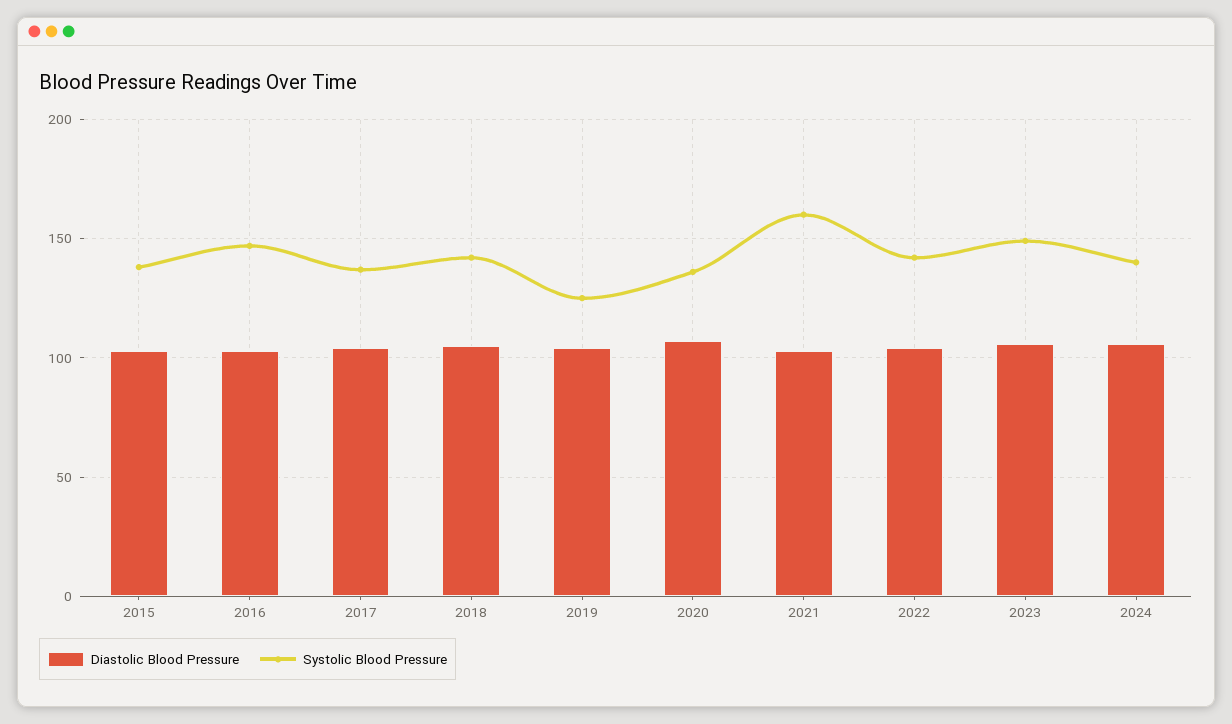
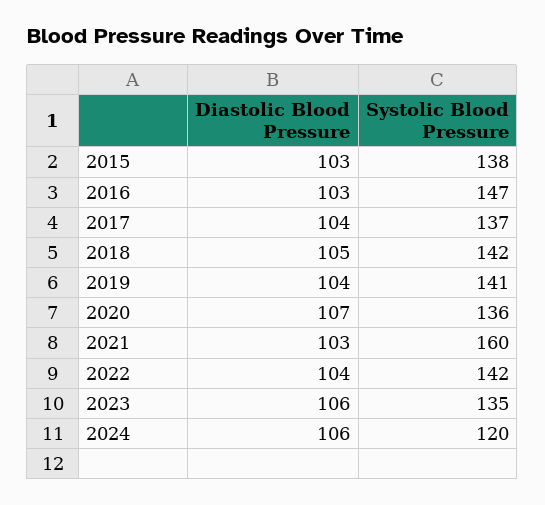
  {
    "Diastolic Blood Pressure": {
      "2015": 103,
      "2016": 103,
      "2017": 104,
      "2018": 105,
      "2019": 104,
      "2020": 107,
      "2021": 103,
      "2022": 104,
      "2023": 106,
      "2024": 106
    },
    "Systolic Blood Pressure": {
      "2015": 138,
      "2016": 147,
      "2017": 137,
      "2018": 142,
-     "2019": 125,
+     "2019": 141,
      "2020": 136,
      "2021": 160,
      "2022": 142,
-     "2023": 150,
+     "2023": 135,
-     "2024": 140
+     "2024": 120
    }
  }

